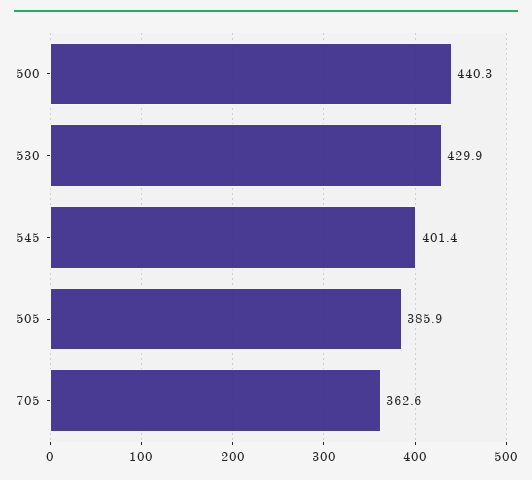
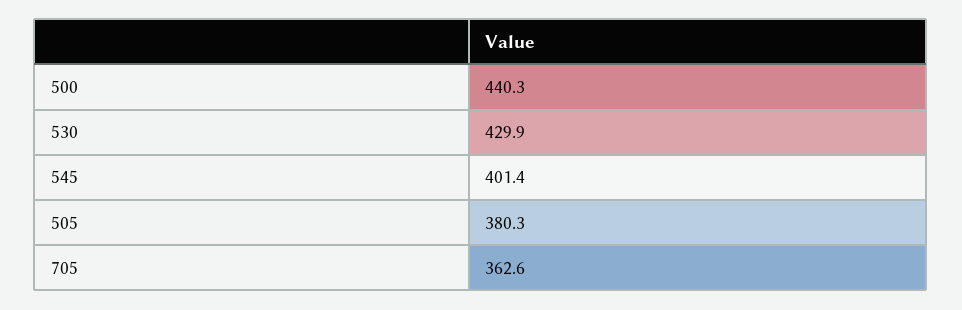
  {
    "500": 440.3,
    "530": 429.9,
    "545": 401.4,
-   "505": 385.9,
+   "505": 380.3,
    "705": 362.6
  }

